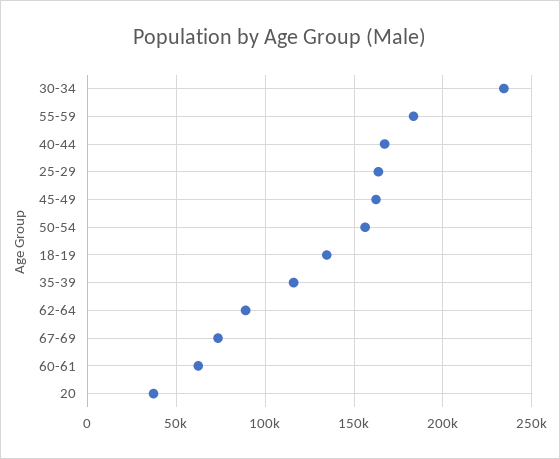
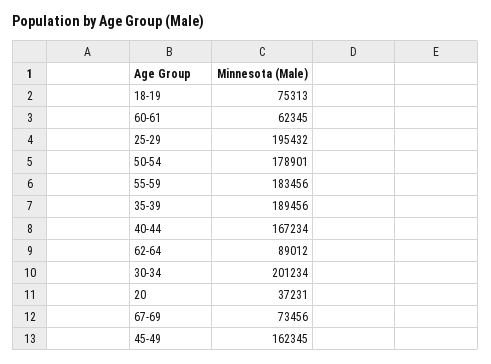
  {
-   "30-34": 235000,
+   "30-34": 201234,
    "55-59": 183456,
    "40-44": 167234,
-   "25-29": 165000,
+   "25-29": 195432,
    "45-49": 162345,
-   "50-54": 155000,
+   "50-54": 178901,
-   "18-19": 135000,
+   "18-19": 75313,
-   "35-39": 115000,
+   "35-39": 189456,
    "62-64": 89012,
    "67-69": 73456,
    "60-61": 62345,
    "20": 37231
  }

